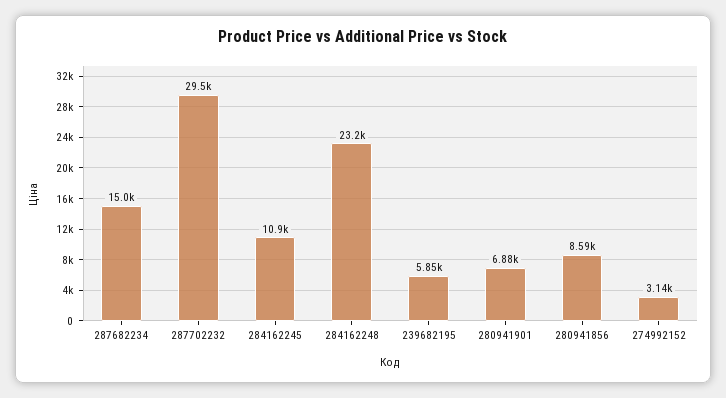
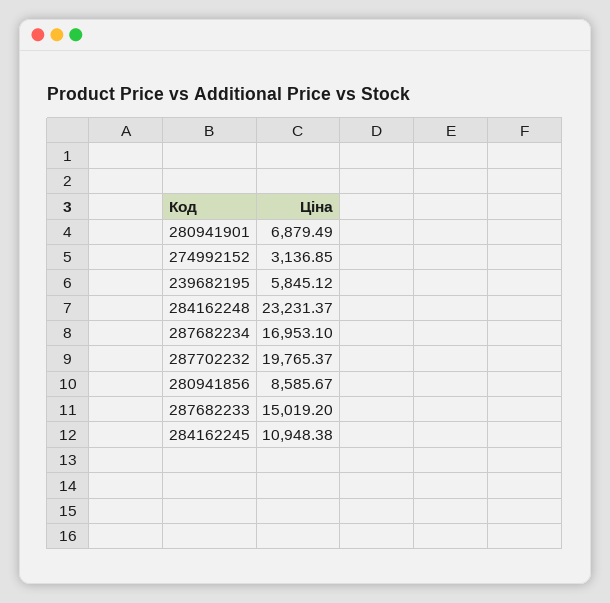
  {
-   "287682234": 15000,
+   "287682234": 16953.1,
-   "287702232": 29500,
+   "287702232": 19765.37,
    "284162245": 10948.38,
    "284162248": 23231.37,
    "239682195": 5845.12,
    "280941901": 6879.49,
    "280941856": 8585.67,
-   "274992152": 3136.85
+   "274992152": 3136.85,
+   "287682233": 15019.2
  }

